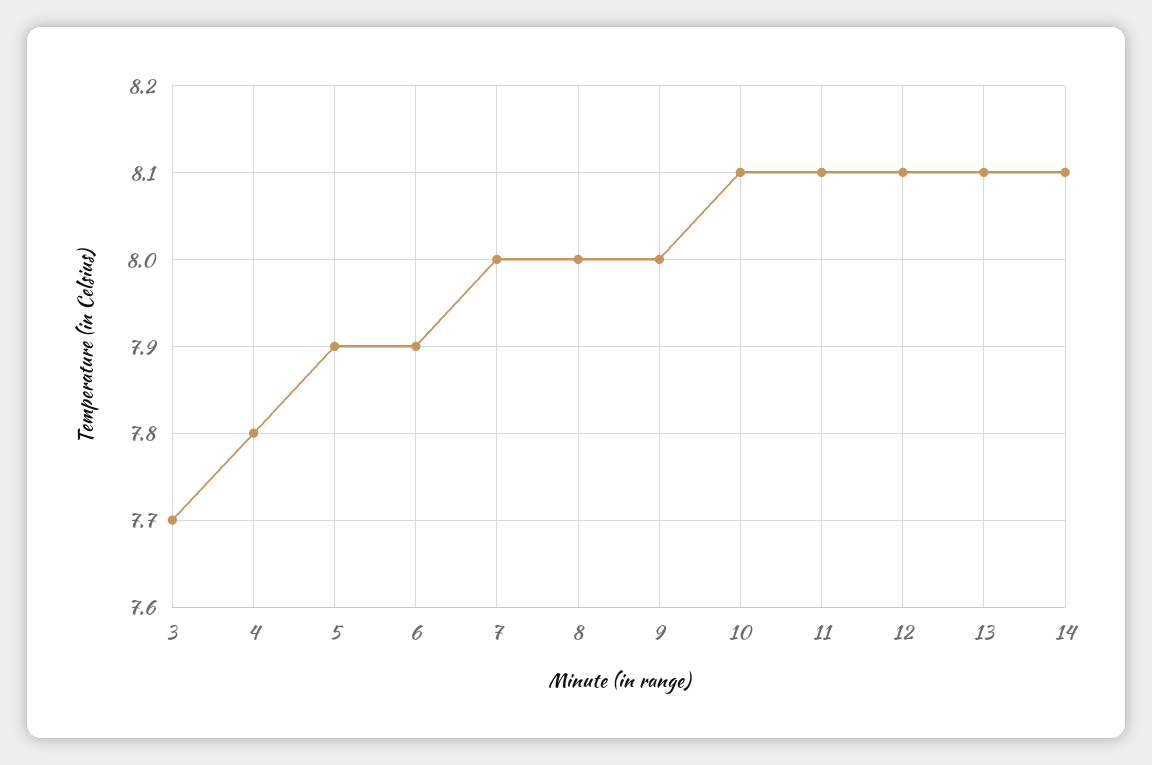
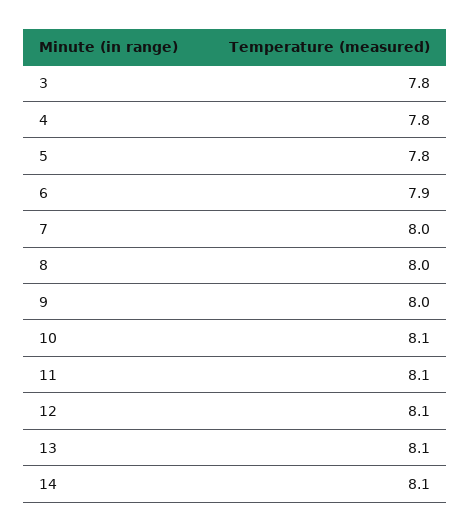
  {
-   "3": 7.7,
+   "3": 7.8,
    "4": 7.8,
-   "5": 7.9,
+   "5": 7.8,
    "6": 7.9,
    "7": 8,
    "8": 8,
    "9": 8,
    "10": 8.1,
    "11": 8.1,
    "12": 8.1,
    "13": 8.1,
    "14": 8.1
  }

